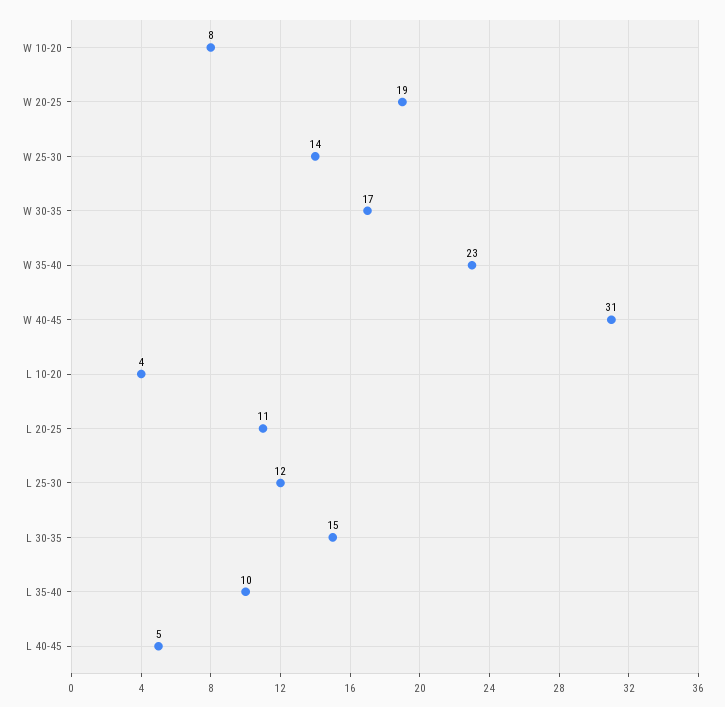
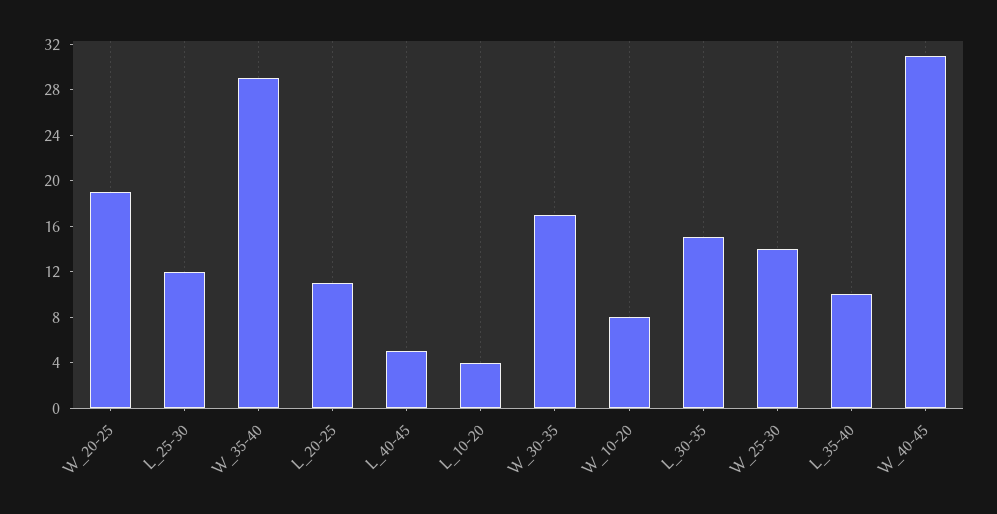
  {
    "W 10-20": 8,
    "W 20-25": 19,
    "W 25-30": 14,
    "W 30-35": 17,
-   "W 35-40": 23,
+   "W 35-40": 29,
    "W 40-45": 31,
    "L 10-20": 4,
    "L 20-25": 11,
    "L 25-30": 12,
    "L 30-35": 15,
    "L 35-40": 10,
    "L 40-45": 5
  }

